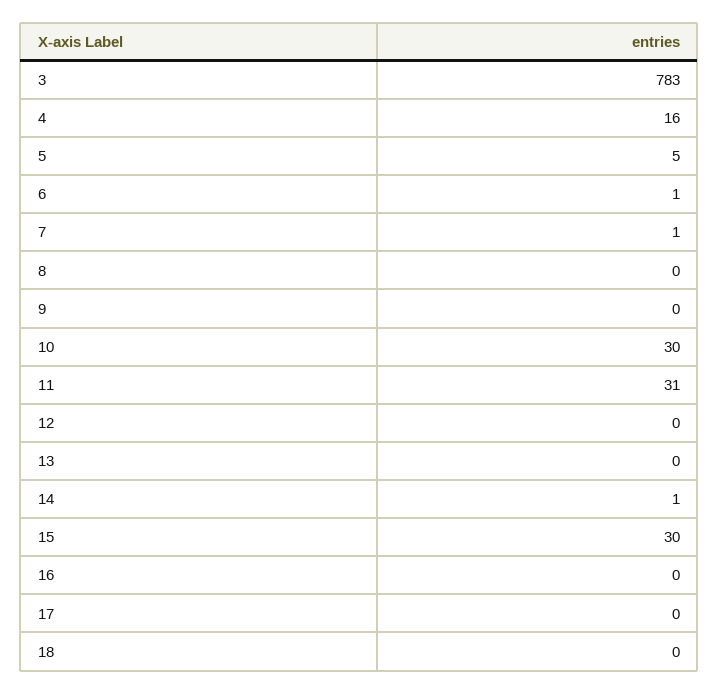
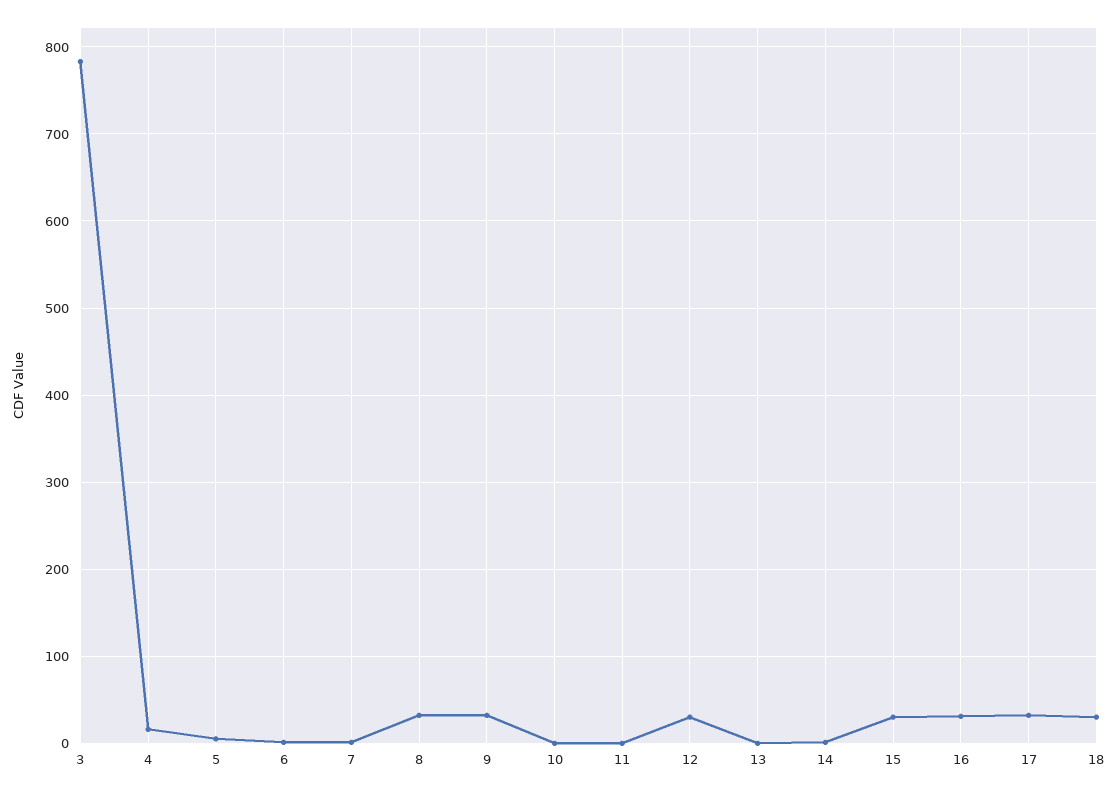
  {
    "3": 783,
    "4": 16,
    "5": 5,
    "6": 1,
    "7": 1,
-   "8": 0,
+   "8": 30,
-   "9": 0,
+   "9": 30,
-   "10": 30,
+   "10": 0,
-   "11": 31,
+   "11": 0,
-   "12": 0,
+   "12": 30,
    "13": 0,
    "14": 1,
    "15": 30,
-   "16": 0,
+   "16": 30,
-   "17": 0,
+   "17": 30,
-   "18": 0
+   "18": 30
  }

